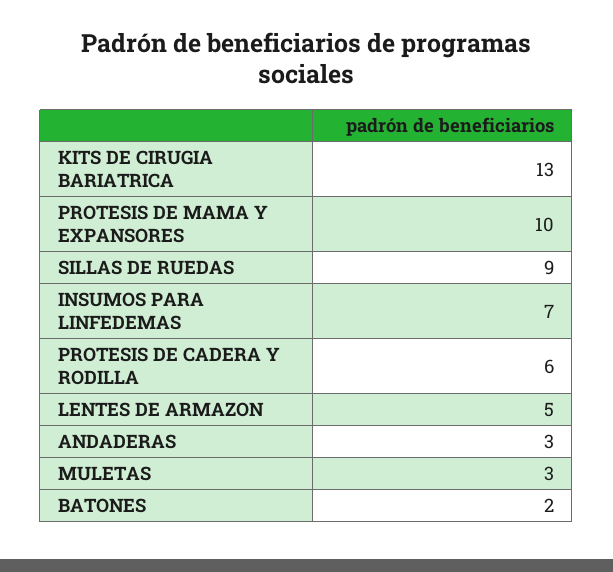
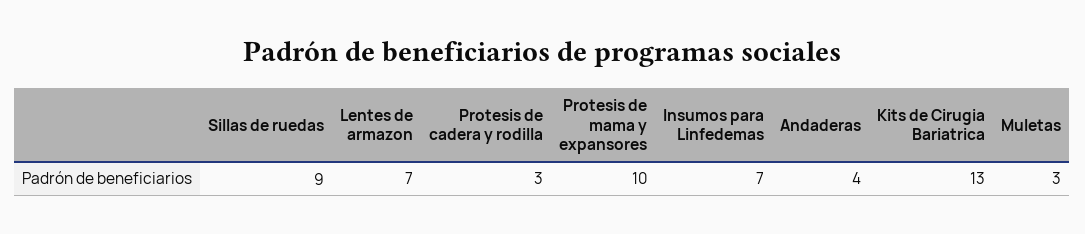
  {
    "KITS DE CIRUGIA BARIATRICA": 13,
    "PROTESIS DE MAMA Y EXPANSORES": 10,
    "SILLAS DE RUEDAS": 9,
    "INSUMOS PARA LINFEDEMAS": 7,
-   "PROTESIS DE CADERA Y RODILLA": 6,
+   "PROTESIS DE CADERA Y RODILLA": 3,
-   "LENTES DE ARMAZON": 5,
+   "LENTES DE ARMAZON": 7,
-   "ANDADERAS": 3,
+   "ANDADERAS": 4,
-   "MULETAS": 3,
+   "MULETAS": 3
-   "BATONES": 2
  }

